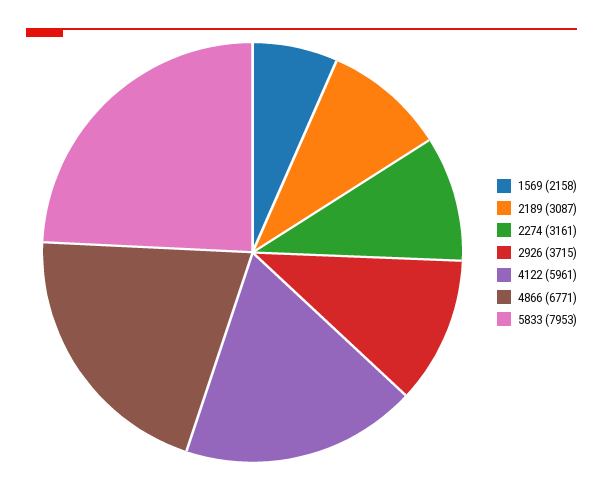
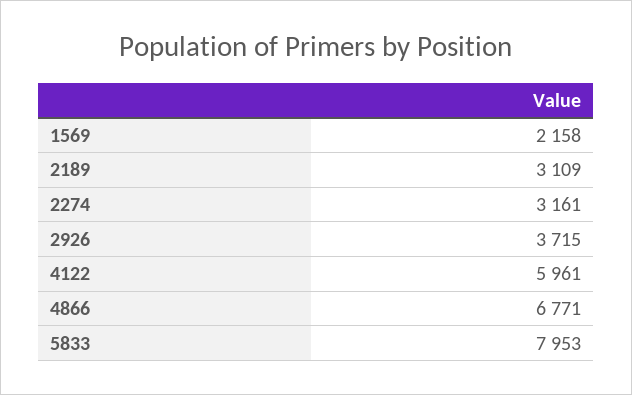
  {
    "1569": 2158,
-   "2189": 3087,
+   "2189": 3109,
    "2274": 3161,
    "2926": 3715,
    "4122": 5961,
    "4866": 6771,
    "5833": 7953
  }

